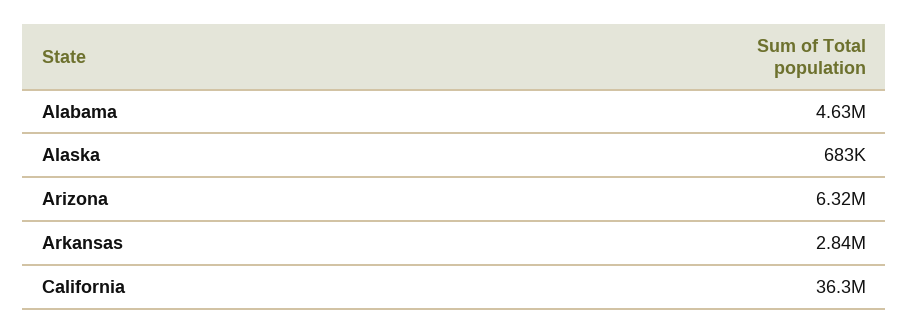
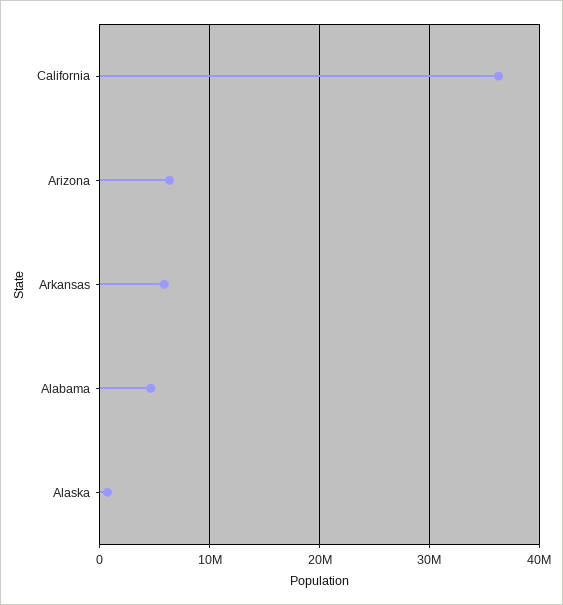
  {
    "Alabama": 4630000,
    "Alaska": 683000,
    "Arizona": 6320000,
-   "Arkansas": 2840000,
+   "Arkansas": 6000000,
    "California": 36300000
  }

